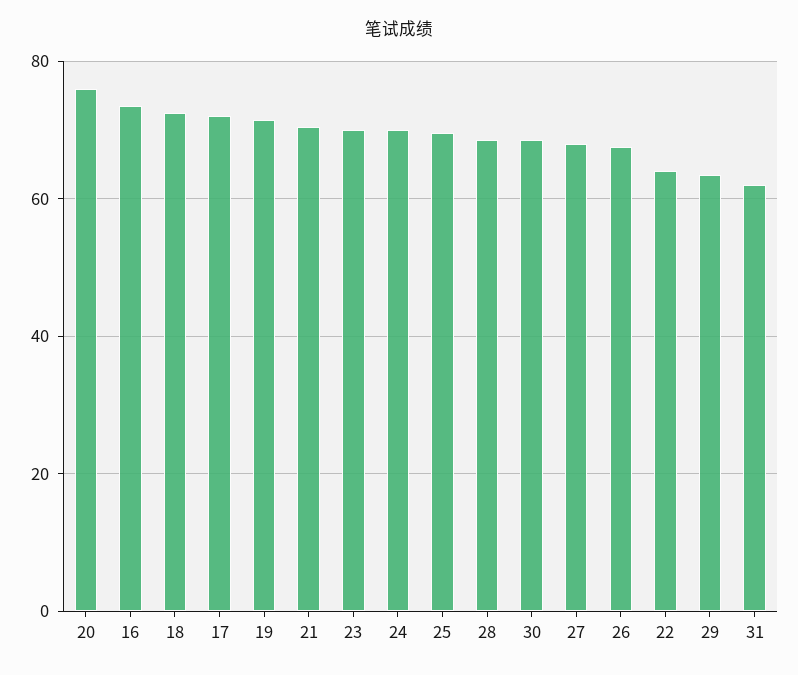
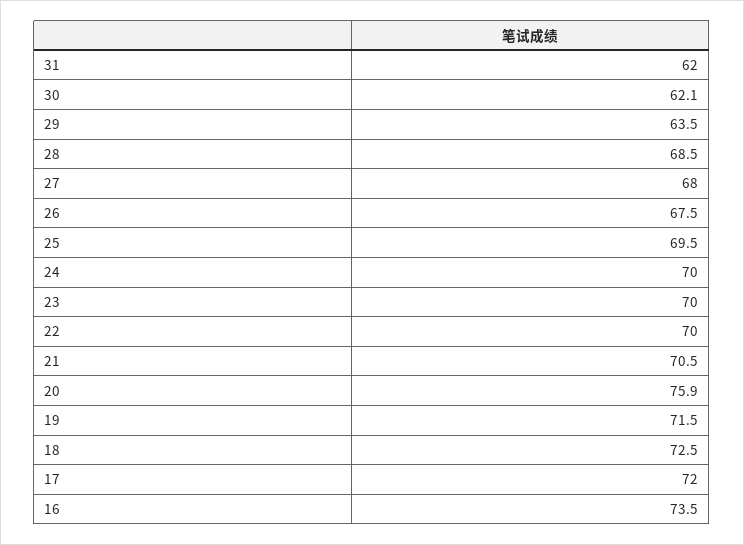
  {
    "20": 75.9,
    "16": 73.5,
    "18": 72.5,
    "17": 72,
    "19": 71.5,
    "21": 70.5,
    "23": 70,
    "24": 70,
    "25": 69.5,
    "28": 68.5,
-   "30": 68,
+   "30": 62.1,
    "27": 68,
    "26": 67.5,
-   "22": 64,
+   "22": 70,
    "29": 63.5,
    "31": 62
  }

